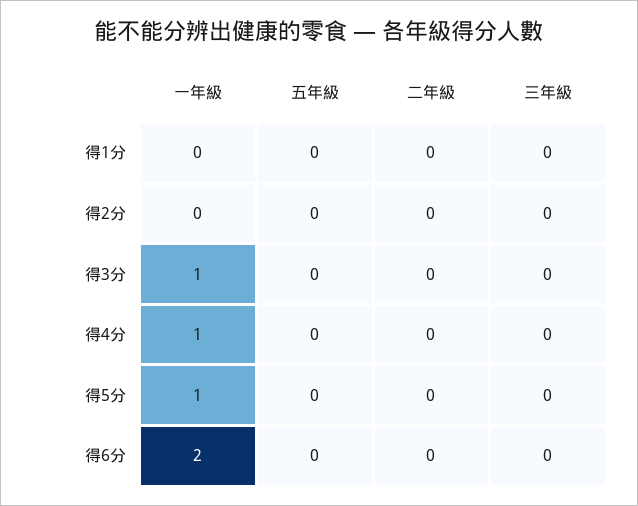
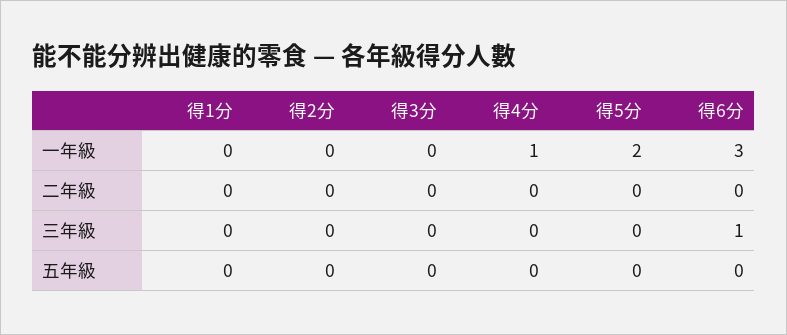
  {
    "一年級": {
      "得1分": 0,
      "得2分": 0,
-     "得3分": 1,
+     "得3分": 0,
      "得4分": 1,
-     "得5分": 1,
+     "得5分": 2,
-     "得6分": 2
+     "得6分": 3
    },
    "五年級": {
      "得1分": 0,
      "得2分": 0,
      "得3分": 0,
      "得4分": 0,
      "得5分": 0,
      "得6分": 0
    },
    "二年級": {
      "得1分": 0,
      "得2分": 0,
      "得3分": 0,
      "得4分": 0,
      "得5分": 0,
      "得6分": 0
    },
    "三年級": {
      "得1分": 0,
      "得2分": 0,
      "得3分": 0,
      "得4分": 0,
      "得5分": 0,
-     "得6分": 0
+     "得6分": 1
    }
  }

